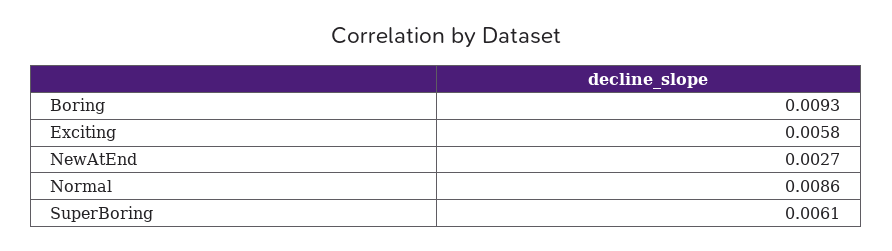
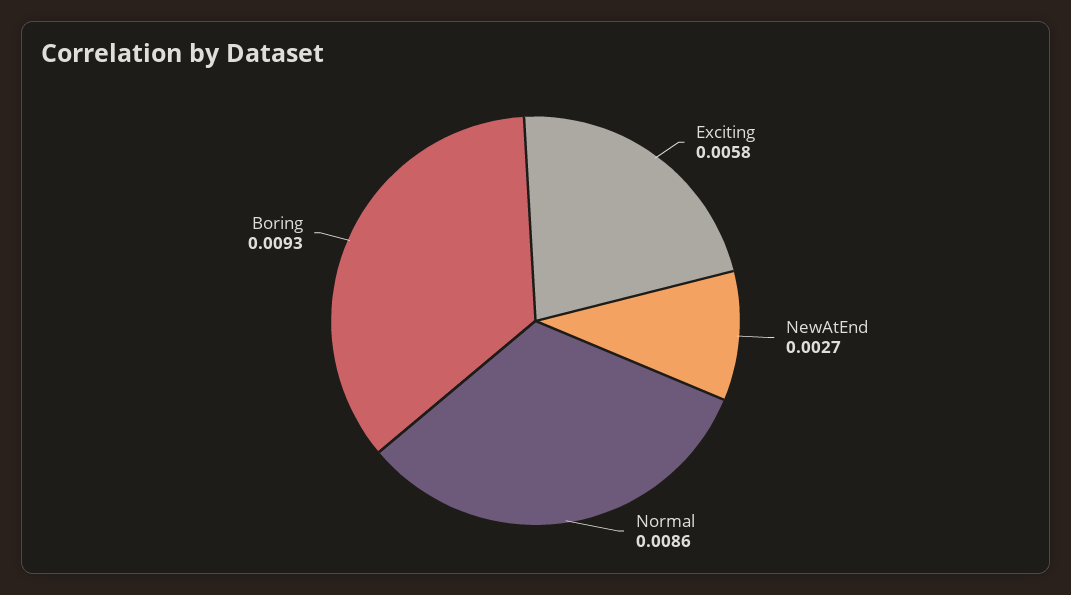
  {
    "Boring": 0.0093,
    "Exciting": 0.0058,
    "NewAtEnd": 0.0027,
-   "Normal": 0.0086,
+   "Normal": 0.0086
-   "SuperBoring": 0.0061
  }

